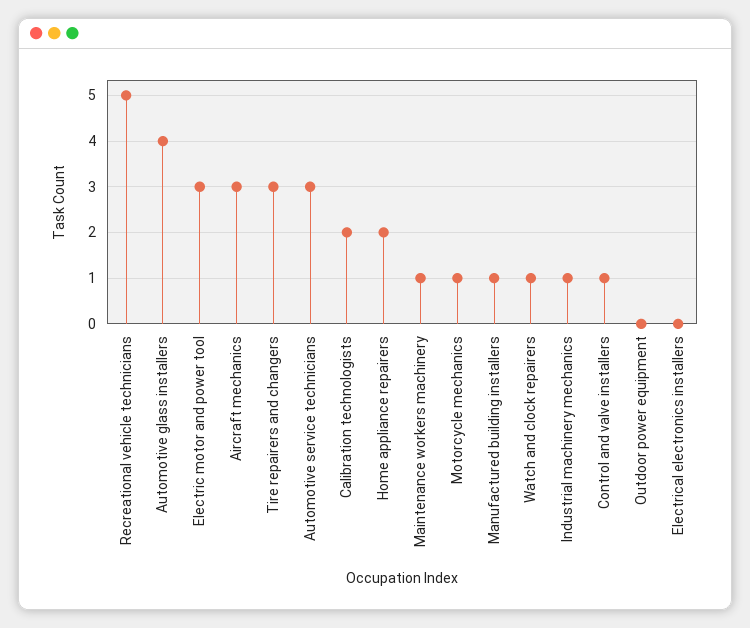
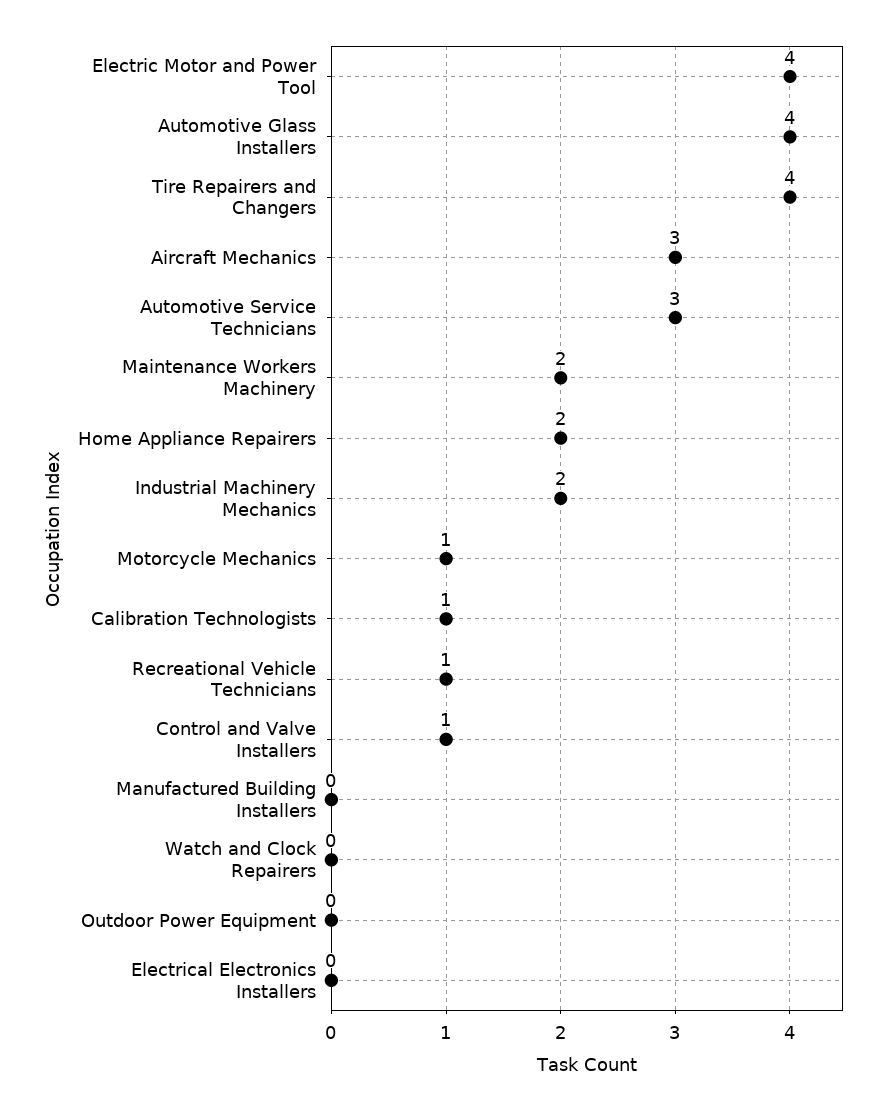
  {
-   "Recreational vehicle technicians": 5,
+   "Recreational vehicle technicians": 1,
    "Automotive glass installers": 4,
-   "Electric motor and power tool": 3,
+   "Electric motor and power tool": 4,
    "Aircraft mechanics": 3,
-   "Tire repairers and changers": 3,
+   "Tire repairers and changers": 4,
    "Automotive service technicians": 3,
-   "Calibration technologists": 2,
+   "Calibration technologists": 1,
    "Home appliance repairers": 2,
-   "Maintenance workers machinery": 1,
+   "Maintenance workers machinery": 2,
    "Motorcycle mechanics": 1,
-   "Manufactured building installers": 1,
+   "Manufactured building installers": 0,
-   "Watch and clock repairers": 1,
+   "Watch and clock repairers": 0,
-   "Industrial machinery mechanics": 1,
+   "Industrial machinery mechanics": 2,
    "Control and valve installers": 1,
    "Outdoor power equipment": 0,
    "Electrical electronics installers": 0
  }

